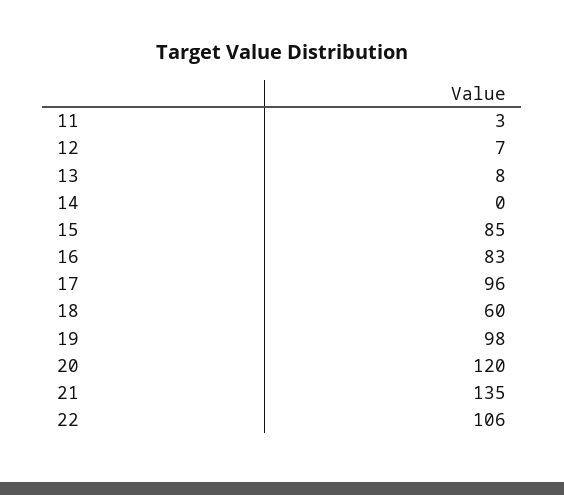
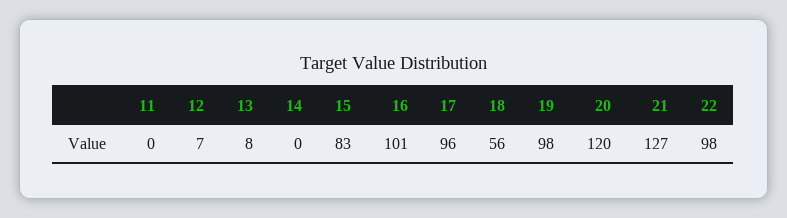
  {
-   "11": 3,
+   "11": 0,
    "12": 7,
    "13": 8,
    "14": 0,
-   "15": 85,
+   "15": 83,
-   "16": 83,
+   "16": 101,
    "17": 96,
-   "18": 60,
+   "18": 56,
    "19": 98,
    "20": 120,
-   "21": 135,
+   "21": 127,
-   "22": 106
+   "22": 98
  }

